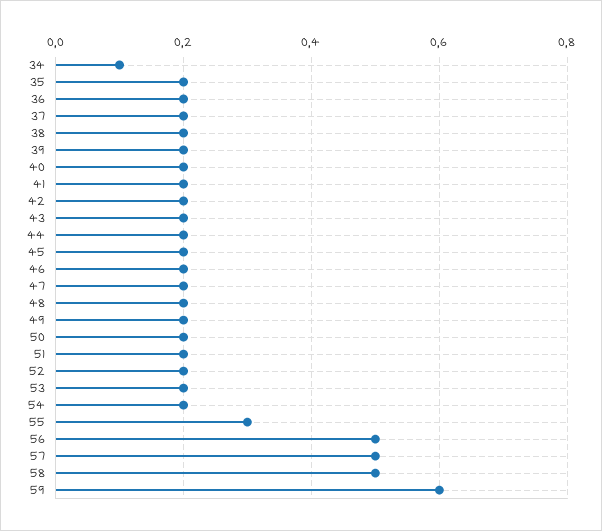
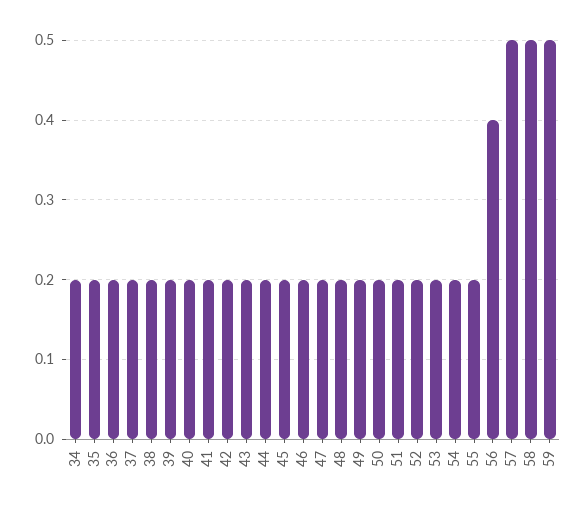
  {
-   "34": 0.1,
+   "34": 0.2,
    "35": 0.2,
    "36": 0.2,
    "37": 0.2,
    "38": 0.2,
    "39": 0.2,
    "40": 0.2,
    "41": 0.2,
    "42": 0.2,
    "43": 0.2,
    "44": 0.2,
    "45": 0.2,
    "46": 0.2,
    "47": 0.2,
    "48": 0.2,
    "49": 0.2,
    "50": 0.2,
    "51": 0.2,
    "52": 0.2,
    "53": 0.2,
    "54": 0.2,
-   "55": 0.3,
+   "55": 0.2,
-   "56": 0.5,
+   "56": 0.4,
    "57": 0.5,
    "58": 0.5,
-   "59": 0.6
+   "59": 0.5
  }

